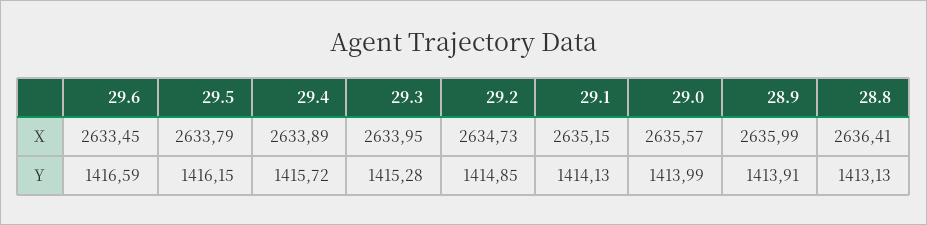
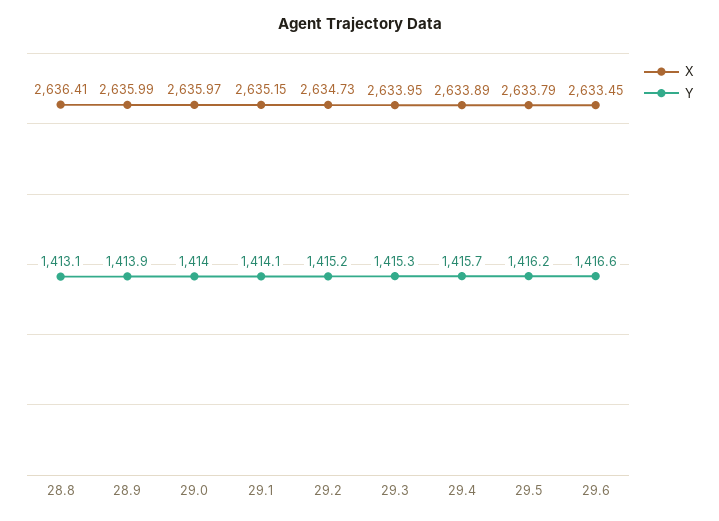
  {
    "X": {
      "29.6": 2633.45,
      "29.5": 2633.79,
      "29.4": 2633.89,
      "29.3": 2633.95,
      "29.2": 2634.73,
      "29.1": 2635.15,
-     "29.0": 2635.57,
+     "29.0": 2635.97,
      "28.9": 2635.99,
      "28.8": 2636.41
    },
    "Y": {
      "29.6": 1416.59,
      "29.5": 1416.15,
      "29.4": 1415.72,
      "29.3": 1415.28,
-     "29.2": 1414.85,
+     "29.2": 1415.2,
      "29.1": 1414.13,
      "29.0": 1413.99,
      "28.9": 1413.91,
      "28.8": 1413.13
    }
  }

